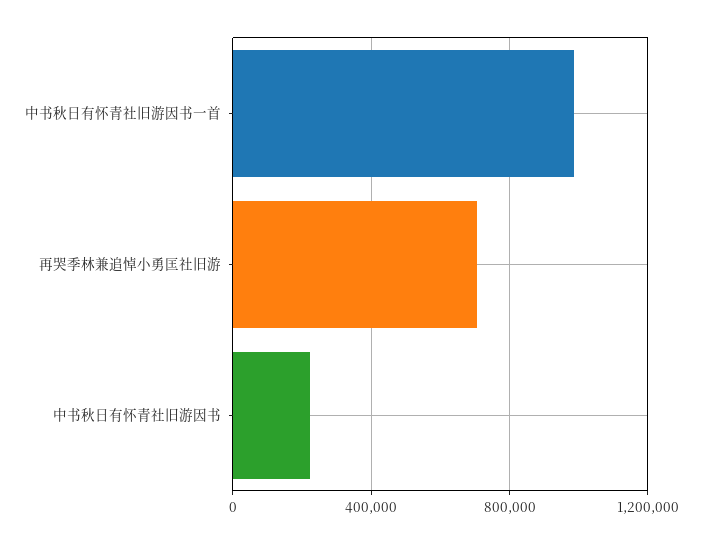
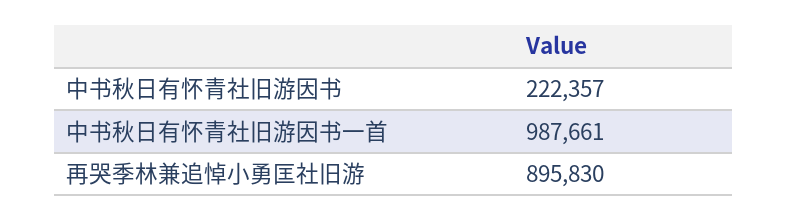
  {
    "中书秋日有怀青社旧游因书一首": 987661,
-   "再哭季林兼追悼小勇匡社旧游": 700000,
+   "再哭季林兼追悼小勇匡社旧游": 895830,
    "中书秋日有怀青社旧游因书": 222357
  }

